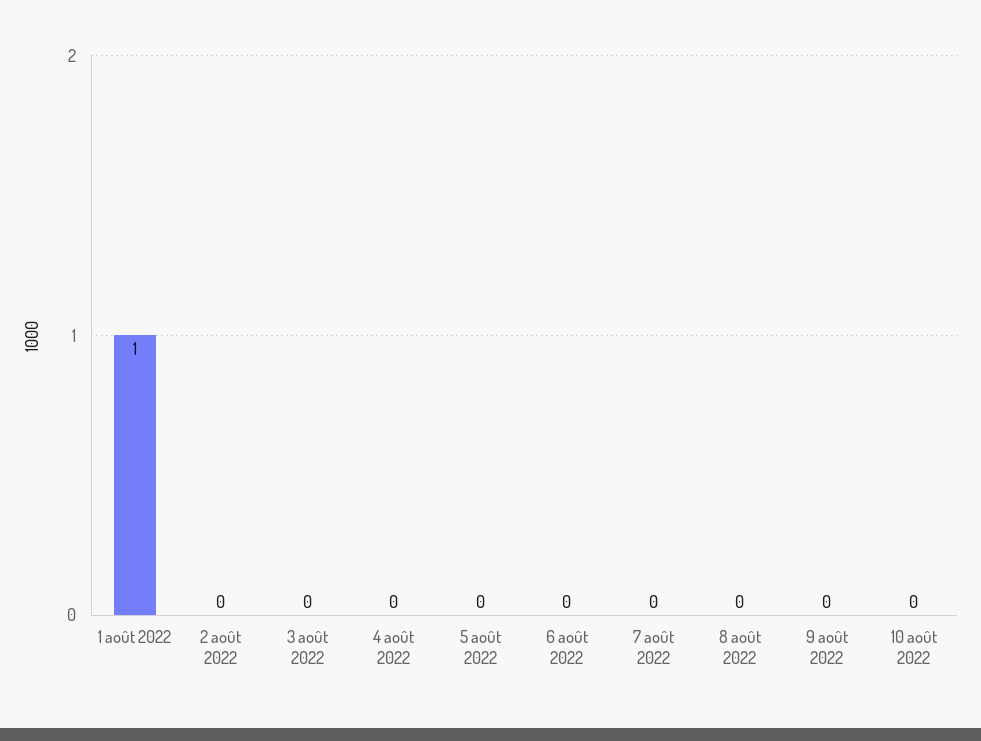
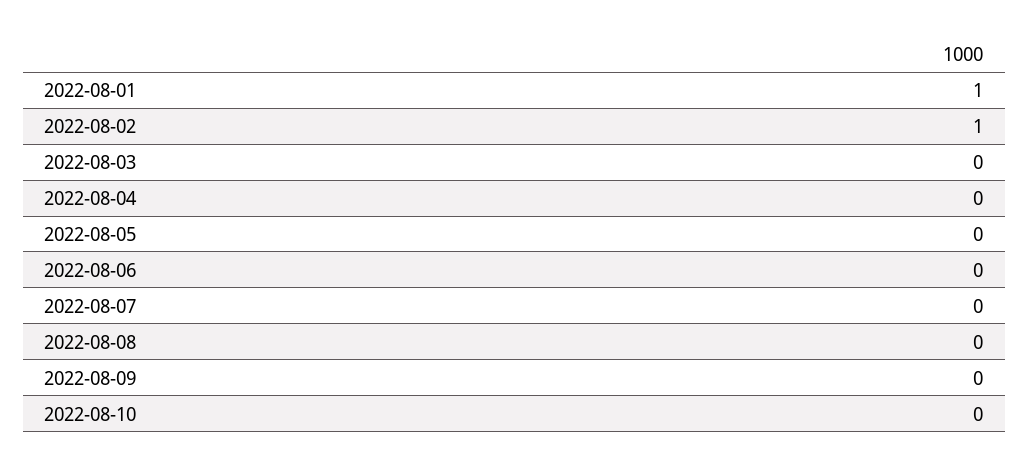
  {
    "1 août 2022": 1,
-   "2 août 2022": 0,
+   "2 août 2022": 1,
    "3 août 2022": 0,
    "4 août 2022": 0,
    "5 août 2022": 0,
    "6 août 2022": 0,
    "7 août 2022": 0,
    "8 août 2022": 0,
    "9 août 2022": 0,
    "10 août 2022": 0
  }

